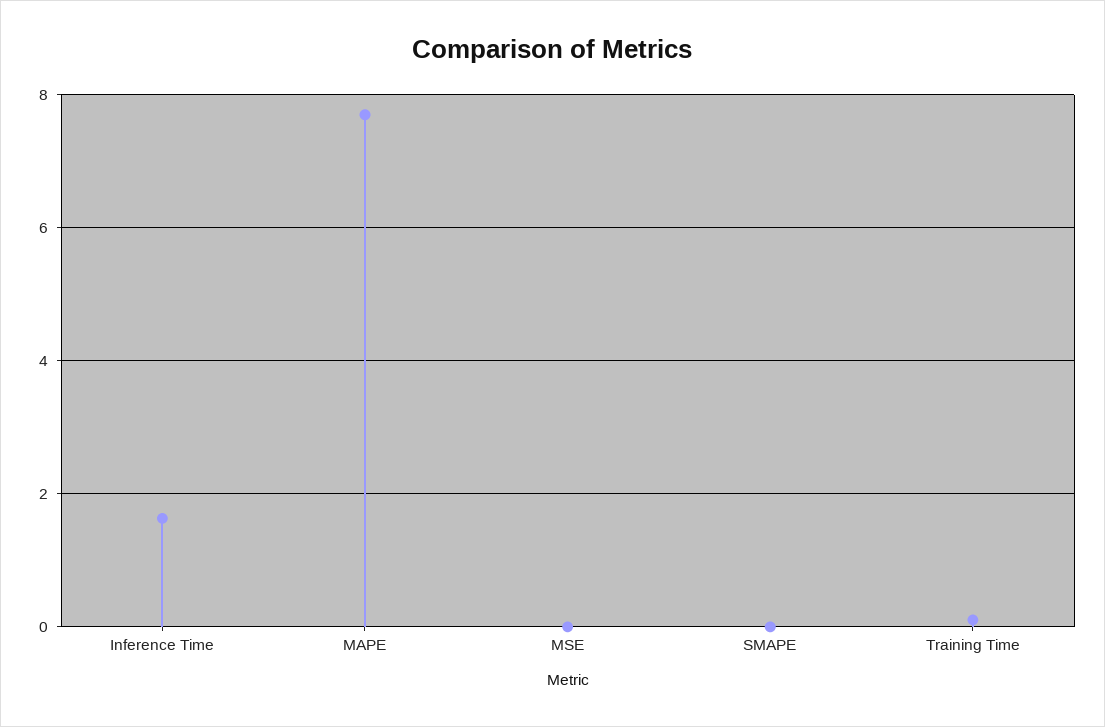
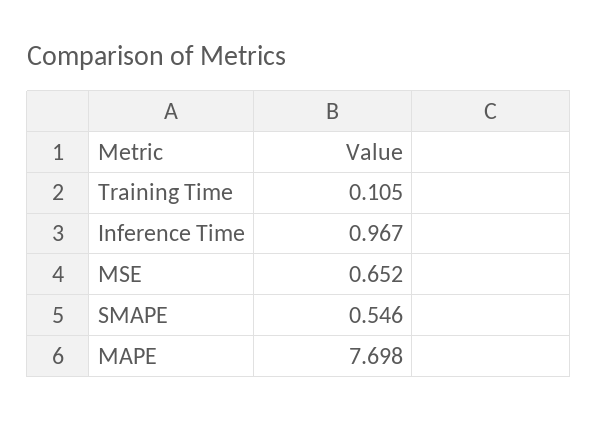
  {
-   "Inference Time": 1.6,
+   "Inference Time": 0.967,
    "MAPE": 7.698,
-   "MSE": 0,
+   "MSE": 0.652,
-   "SMAPE": 0,
+   "SMAPE": 0.546,
    "Training Time": 0.105
  }

